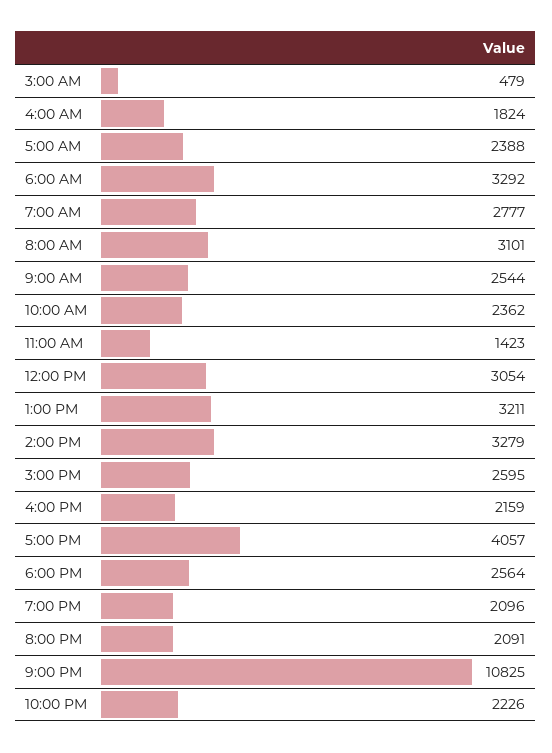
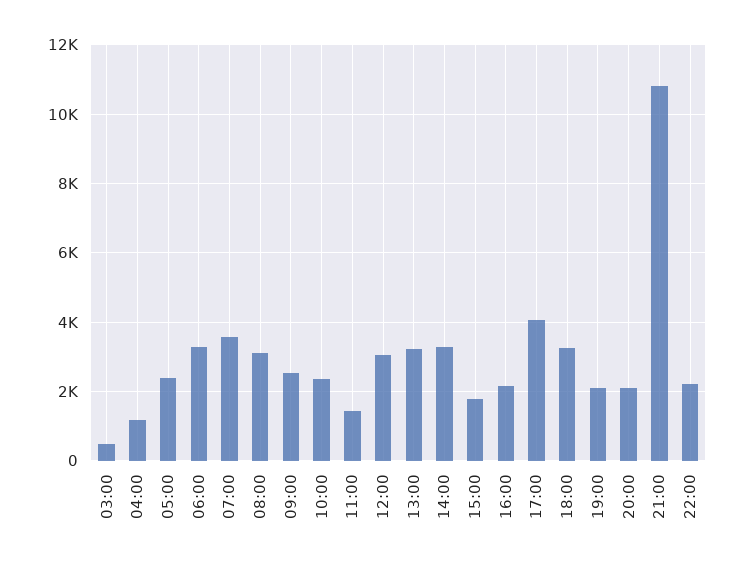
  {
    "3:00 AM": 479,
-   "4:00 AM": 1824,
+   "4:00 AM": 1200,
    "5:00 AM": 2388,
    "6:00 AM": 3292,
-   "7:00 AM": 2777,
+   "7:00 AM": 3600,
    "8:00 AM": 3101,
    "9:00 AM": 2544,
    "10:00 AM": 2362,
    "11:00 AM": 1423,
    "12:00 PM": 3054,
    "1:00 PM": 3211,
    "2:00 PM": 3279,
-   "3:00 PM": 2595,
+   "3:00 PM": 1800,
    "4:00 PM": 2159,
    "5:00 PM": 4057,
-   "6:00 PM": 2564,
+   "6:00 PM": 3200,
    "7:00 PM": 2096,
    "8:00 PM": 2091,
    "9:00 PM": 10825,
    "10:00 PM": 2226
  }

